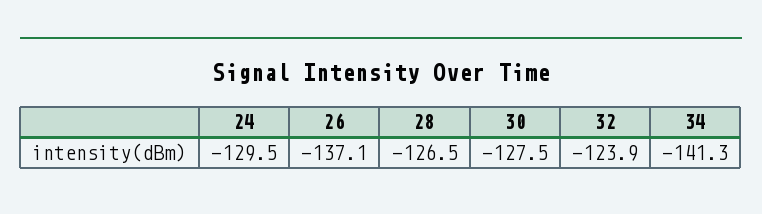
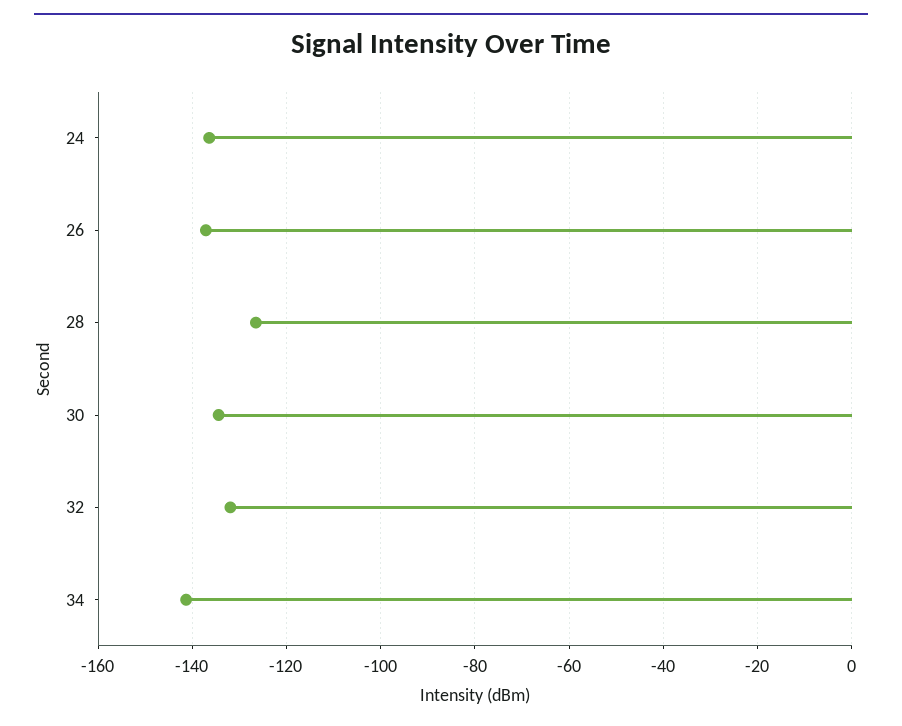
  {
-   "24": -129.5,
+   "24": -136,
    "26": -137.1,
    "28": -126.5,
-   "30": -127.5,
+   "30": -134,
-   "32": -123.9,
+   "32": -132,
    "34": -141.3
  }

